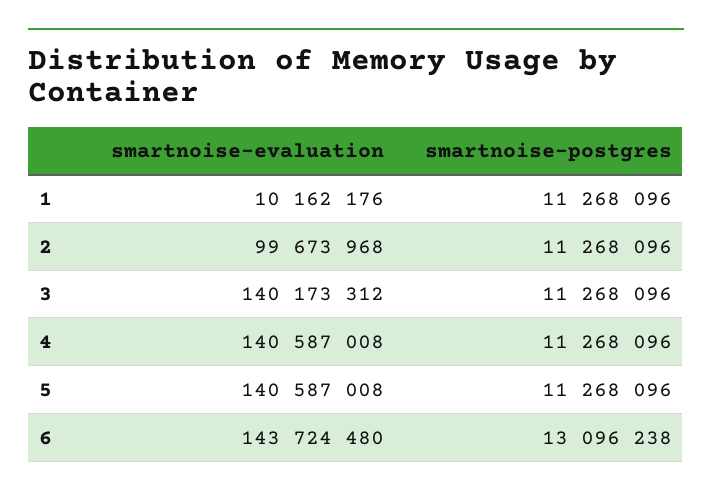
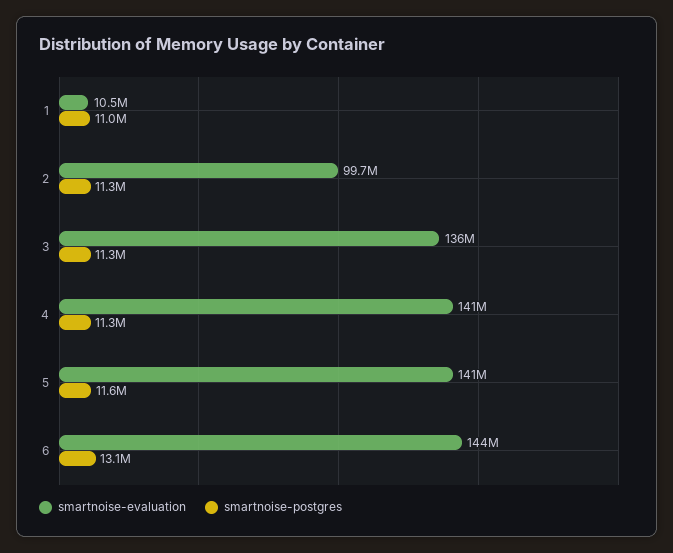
  {
    "smartnoise-evaluation": {
-     "1": 10162176,
+     "1": 10500000,
      "2": 99673968,
-     "3": 140173312,
+     "3": 136000000,
      "4": 140587008,
      "5": 140587008,
      "6": 143724480
    },
    "smartnoise-postgres": {
-     "1": 11268096,
+     "1": 11000000,
      "2": 11268096,
      "3": 11268096,
      "4": 11268096,
-     "5": 11268096,
+     "5": 11600000,
      "6": 13096238
    }
  }

